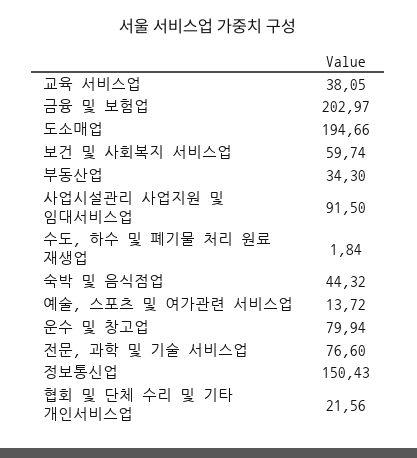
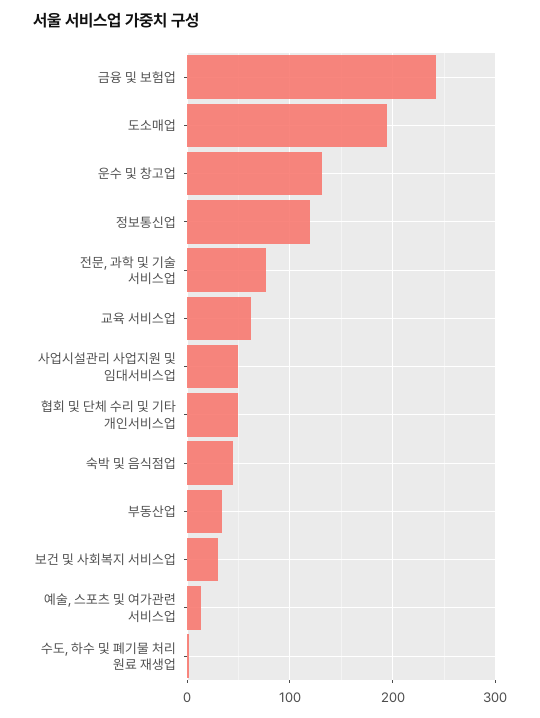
  {
-   "교육 서비스업": 38.05,
+   "교육 서비스업": 60,
-   "금융 및 보험업": 202.97,
+   "금융 및 보험업": 240,
    "도소매업": 194.66,
-   "보건 및 사회복지 서비스업": 59.74,
+   "보건 및 사회복지 서비스업": 30,
    "부동산업": 34.3,
-   "사업시설관리 사업지원 및 임대서비스업": 91.5,
+   "사업시설관리 사업지원 및 임대서비스업": 50,
    "수도, 하수 및 폐기물 처리 원료 재생업": 1.84,
    "숙박 및 음식점업": 44.32,
    "예술, 스포츠 및 여가관련 서비스업": 13.72,
-   "운수 및 창고업": 79.94,
+   "운수 및 창고업": 130,
    "전문, 과학 및 기술 서비스업": 76.6,
-   "정보통신업": 150.43,
+   "정보통신업": 120,
-   "협회 및 단체 수리 및 기타 개인서비스업": 21.56
+   "협회 및 단체 수리 및 기타 개인서비스업": 50
  }

